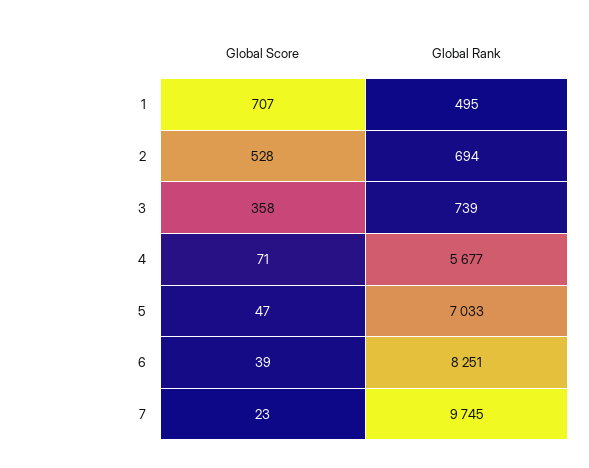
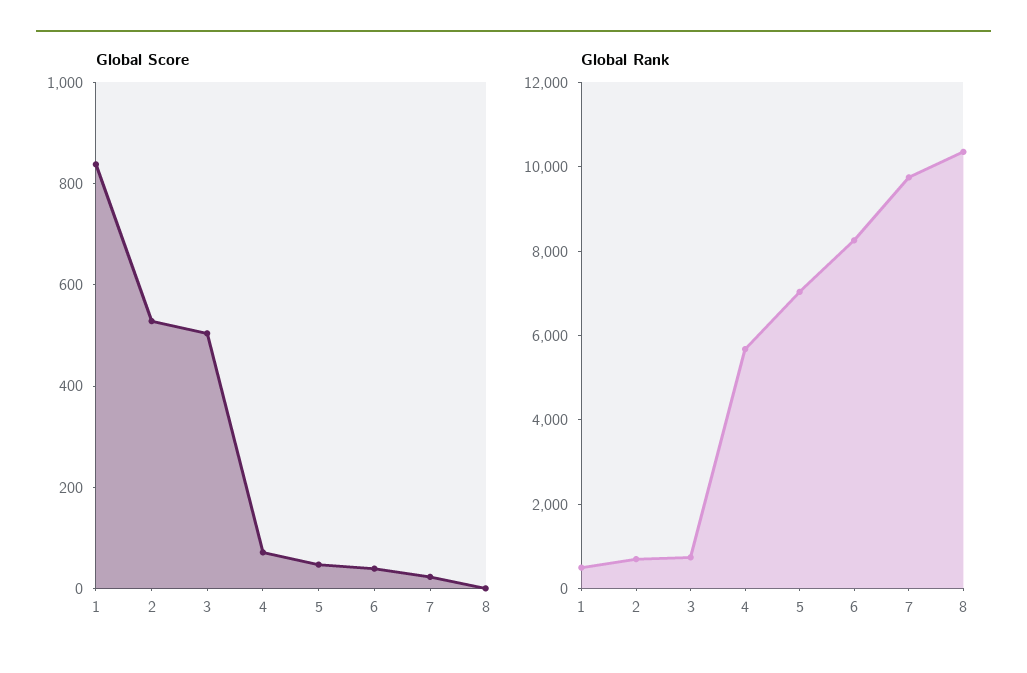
  {
    "Global Score": {
-     "1": 707,
+     "1": 850,
      "2": 528,
-     "3": 358,
+     "3": 500,
      "4": 71,
      "5": 47,
      "6": 39,
-     "7": 23
+     "7": 23,
+     "8": 0
    },
    "Global Rank": {
      "1": 495,
      "2": 694,
      "3": 739,
      "4": 5677,
      "5": 7033,
      "6": 8251,
-     "7": 9745
+     "7": 9745,
+     "8": 10500
    }
  }

